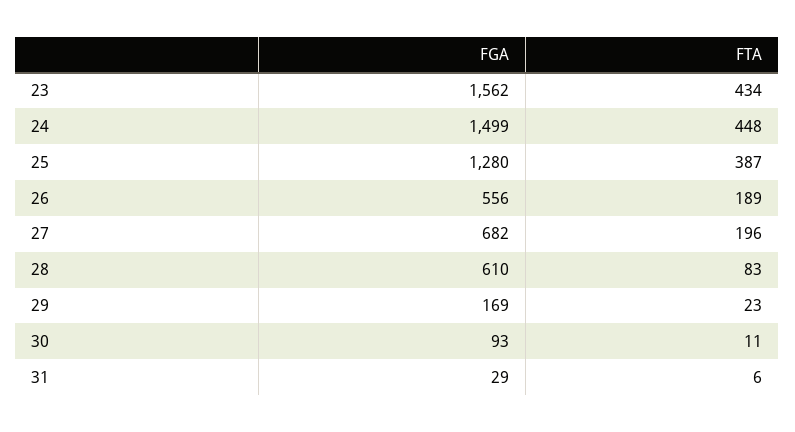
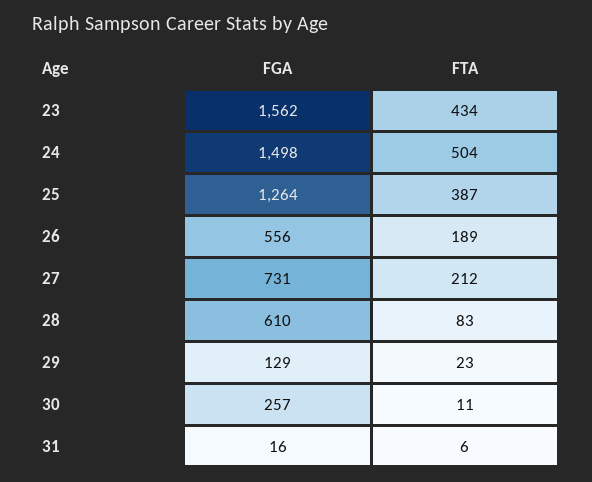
  {
    "FGA": {
      "23": 1562,
-     "24": 1499,
+     "24": 1498,
-     "25": 1280,
+     "25": 1264,
      "26": 556,
-     "27": 682,
+     "27": 731,
      "28": 610,
-     "29": 169,
+     "29": 129,
-     "30": 93,
+     "30": 257,
-     "31": 29
+     "31": 16
    },
    "FTA": {
      "23": 434,
-     "24": 448,
+     "24": 504,
      "25": 387,
      "26": 189,
-     "27": 196,
+     "27": 212,
      "28": 83,
      "29": 23,
      "30": 11,
      "31": 6
    }
  }

